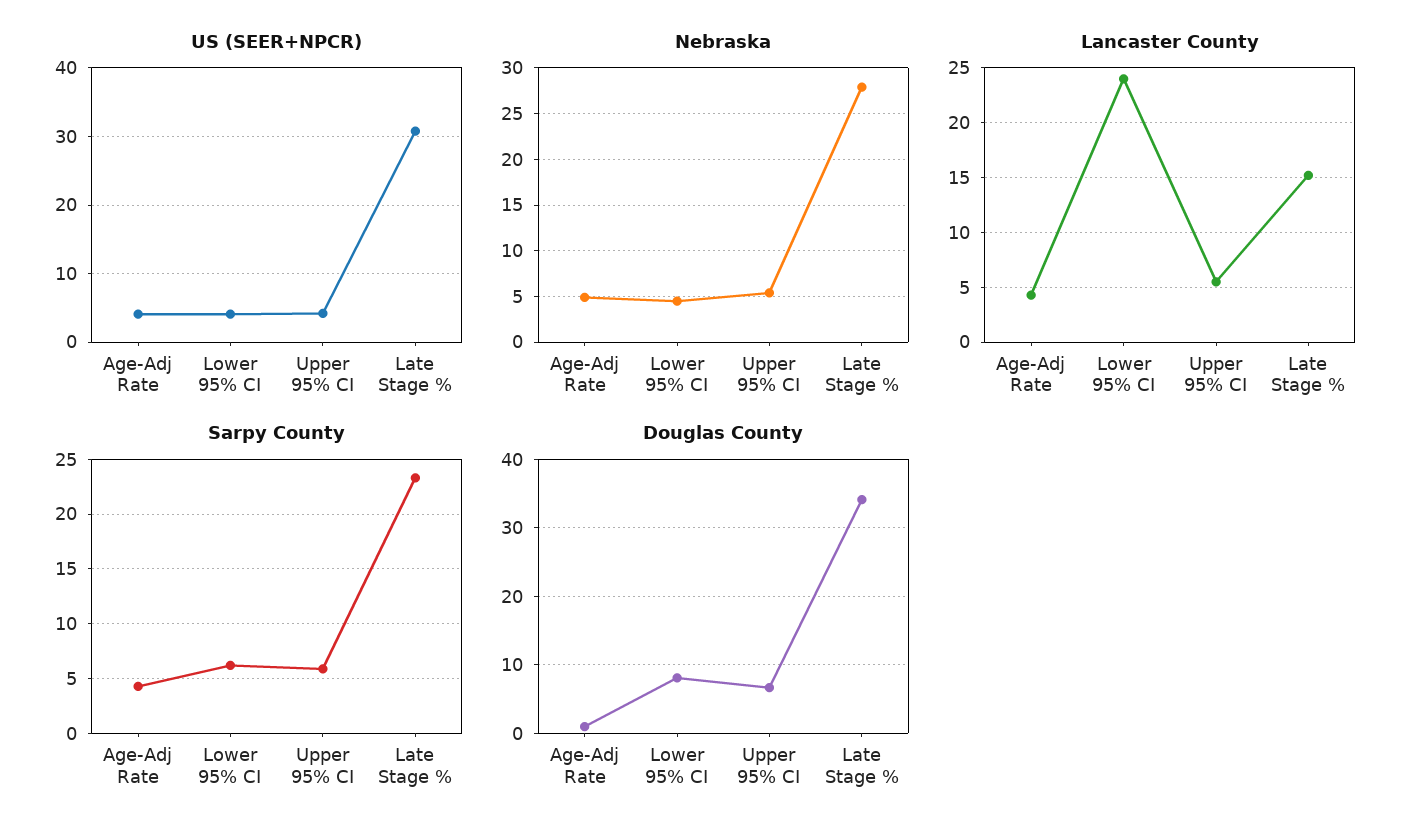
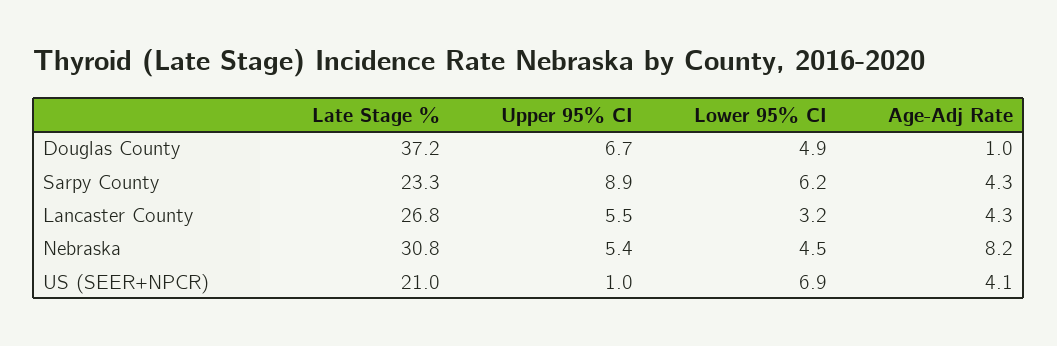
  {
    "US (SEER+NPCR)": {
      "Age-Adj Rate": 4.1,
-     "Lower 95% CI": 4,
+     "Lower 95% CI": 6.9,
-     "Upper 95% CI": 4,
+     "Upper 95% CI": 1,
-     "Late Stage %": 31
+     "Late Stage %": 21
    },
    "Nebraska": {
-     "Age-Adj Rate": 5,
+     "Age-Adj Rate": 8.2,
      "Lower 95% CI": 4.5,
      "Upper 95% CI": 5.4,
-     "Late Stage %": 28
+     "Late Stage %": 30.8
    },
    "Lancaster County": {
      "Age-Adj Rate": 4.3,
-     "Lower 95% CI": 24,
+     "Lower 95% CI": 3.2,
      "Upper 95% CI": 5.5,
-     "Late Stage %": 15
+     "Late Stage %": 26.8
    },
    "Sarpy County": {
      "Age-Adj Rate": 4.3,
      "Lower 95% CI": 6.2,
-     "Upper 95% CI": 6,
+     "Upper 95% CI": 8.9,
      "Late Stage %": 23.3
    },
    "Douglas County": {
      "Age-Adj Rate": 1,
-     "Lower 95% CI": 8,
+     "Lower 95% CI": 4.9,
      "Upper 95% CI": 6.7,
-     "Late Stage %": 34
+     "Late Stage %": 37.2
    }
  }

